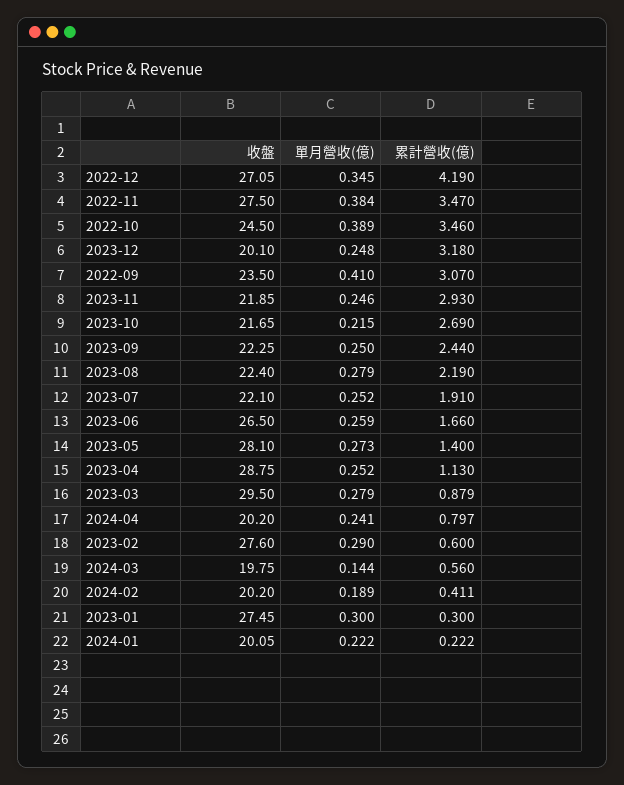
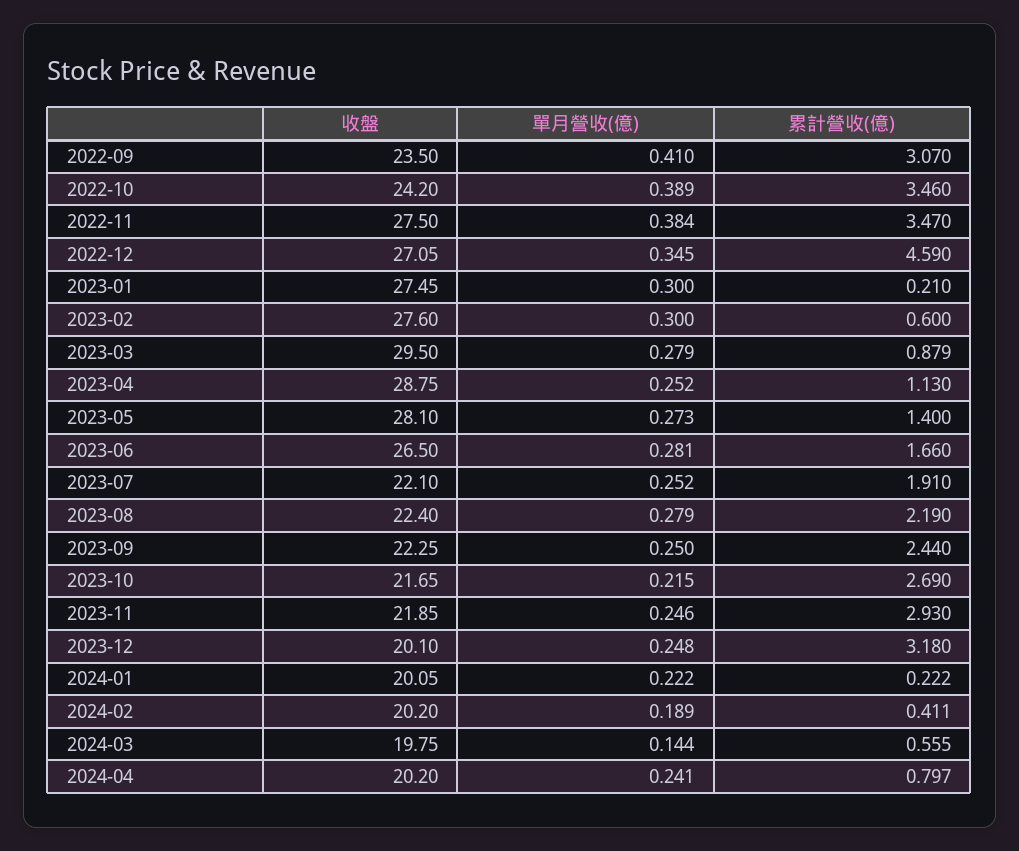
  {
    "收盤": {
      "2022-12": 27.05,
      "2022-11": 27.5,
-     "2022-10": 24.5,
+     "2022-10": 24.2,
      "2023-12": 20.1,
      "2022-09": 23.5,
      "2023-11": 21.85,
      "2023-10": 21.65,
      "2023-09": 22.25,
      "2023-08": 22.4,
      "2023-07": 22.1,
      "2023-06": 26.5,
      "2023-05": 28.1,
      "2023-04": 28.75,
      "2023-03": 29.5,
      "2024-04": 20.2,
      "2023-02": 27.6,
      "2024-03": 19.75,
      "2024-02": 20.2,
      "2023-01": 27.45,
      "2024-01": 20.05
    },
    "單月營收(億)": {
      "2022-12": 0.345,
      "2022-11": 0.384,
      "2022-10": 0.389,
      "2023-12": 0.248,
      "2022-09": 0.41,
      "2023-11": 0.246,
      "2023-10": 0.215,
      "2023-09": 0.25,
      "2023-08": 0.279,
      "2023-07": 0.252,
-     "2023-06": 0.259,
+     "2023-06": 0.281,
      "2023-05": 0.273,
      "2023-04": 0.252,
      "2023-03": 0.279,
      "2024-04": 0.241,
-     "2023-02": 0.29,
+     "2023-02": 0.3,
      "2024-03": 0.144,
      "2024-02": 0.189,
      "2023-01": 0.3,
      "2024-01": 0.222
    },
    "累計營收(億)": {
-     "2022-12": 4.19,
+     "2022-12": 4.59,
      "2022-11": 3.47,
      "2022-10": 3.46,
      "2023-12": 3.18,
      "2022-09": 3.07,
      "2023-11": 2.93,
      "2023-10": 2.69,
      "2023-09": 2.44,
      "2023-08": 2.19,
      "2023-07": 1.91,
      "2023-06": 1.66,
      "2023-05": 1.4,
      "2023-04": 1.13,
      "2023-03": 0.879,
      "2024-04": 0.797,
      "2023-02": 0.6,
-     "2024-03": 0.56,
+     "2024-03": 0.555,
      "2024-02": 0.411,
-     "2023-01": 0.3,
+     "2023-01": 0.21,
      "2024-01": 0.222
    }
  }

